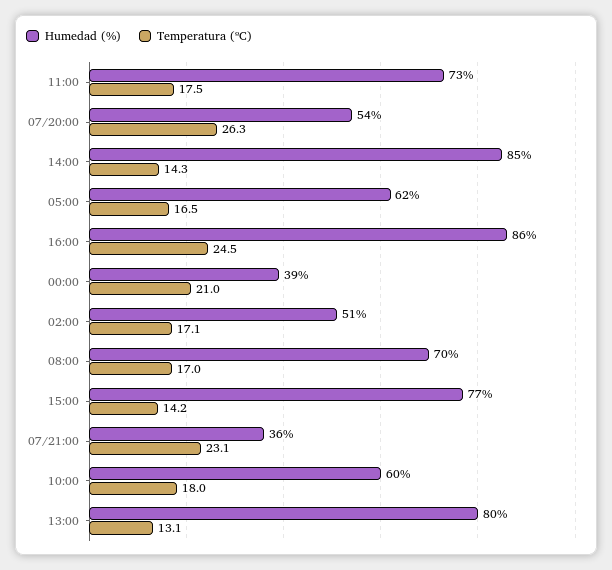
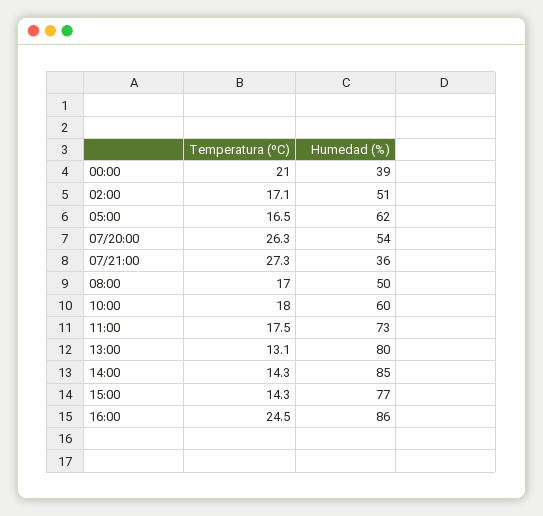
  {
    "Humedad (%)": {
      "11:00": 73,
      "07/20:00": 54,
      "14:00": 85,
      "05:00": 62,
      "16:00": 86,
      "00:00": 39,
      "02:00": 51,
-     "08:00": 70,
+     "08:00": 50,
      "15:00": 77,
      "07/21:00": 36,
      "10:00": 60,
      "13:00": 80
    },
    "Temperatura (ºC)": {
      "11:00": 17.5,
      "07/20:00": 26.3,
      "14:00": 14.3,
      "05:00": 16.5,
      "16:00": 24.5,
      "00:00": 21,
      "02:00": 17.1,
      "08:00": 17,
-     "15:00": 14.2,
+     "15:00": 14.3,
-     "07/21:00": 23.1,
+     "07/21:00": 27.3,
      "10:00": 18,
      "13:00": 13.1
    }
  }

